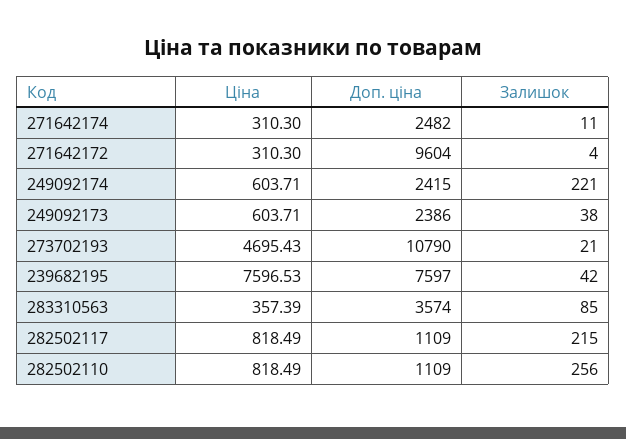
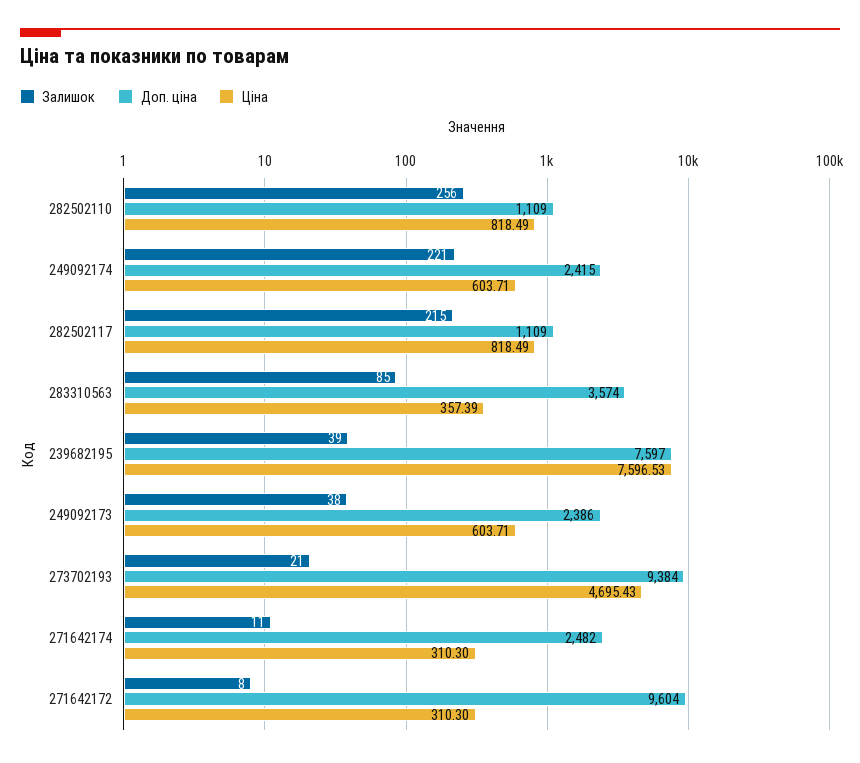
  {
    "Ціна": {
      "271642174": 310.3,
      "271642172": 310.3,
      "249092174": 603.71,
      "249092173": 603.71,
      "273702193": 4695.43,
      "239682195": 7596.53,
      "283310563": 357.39,
      "282502117": 818.49,
      "282502110": 818.49
    },
    "Доп. ціна": {
      "271642174": 2482,
      "271642172": 9604,
      "249092174": 2415,
      "249092173": 2386,
-     "273702193": 10790,
+     "273702193": 9384,
      "239682195": 7597,
      "283310563": 3574,
      "282502117": 1109,
      "282502110": 1109
    },
    "Залишок": {
      "271642174": 11,
-     "271642172": 4,
+     "271642172": 8,
      "249092174": 221,
      "249092173": 38,
      "273702193": 21,
-     "239682195": 42,
+     "239682195": 39,
      "283310563": 85,
      "282502117": 215,
      "282502110": 256
    }
  }

